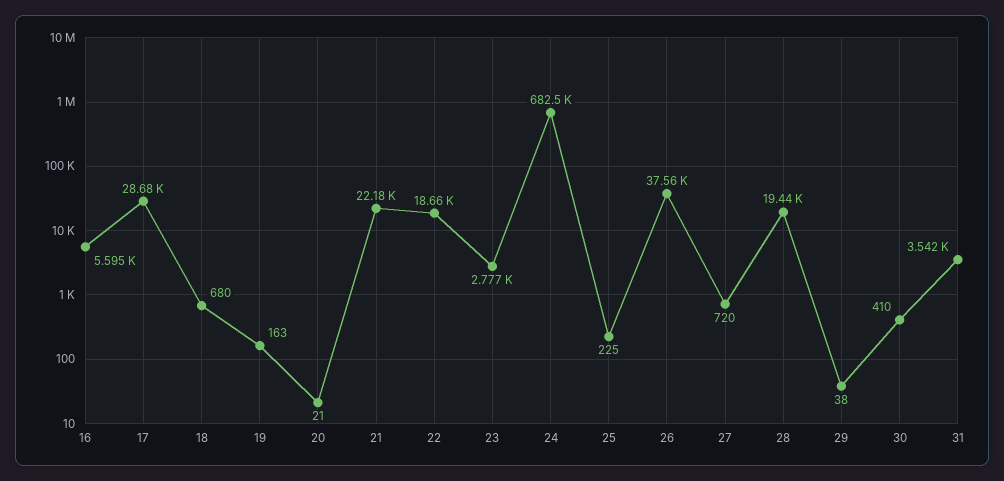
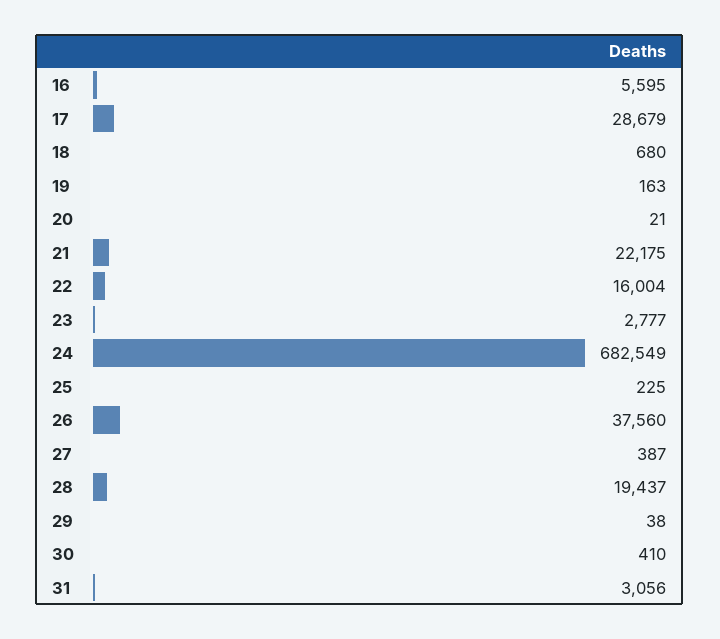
  {
    "16": 5595,
    "17": 28679,
    "18": 680,
    "19": 163,
    "20": 21,
    "21": 22175,
-   "22": 18660,
+   "22": 16004,
    "23": 2777,
    "24": 682549,
    "25": 225,
    "26": 37560,
-   "27": 720,
+   "27": 387,
    "28": 19437,
    "29": 38,
    "30": 410,
-   "31": 3542
+   "31": 3056
  }

